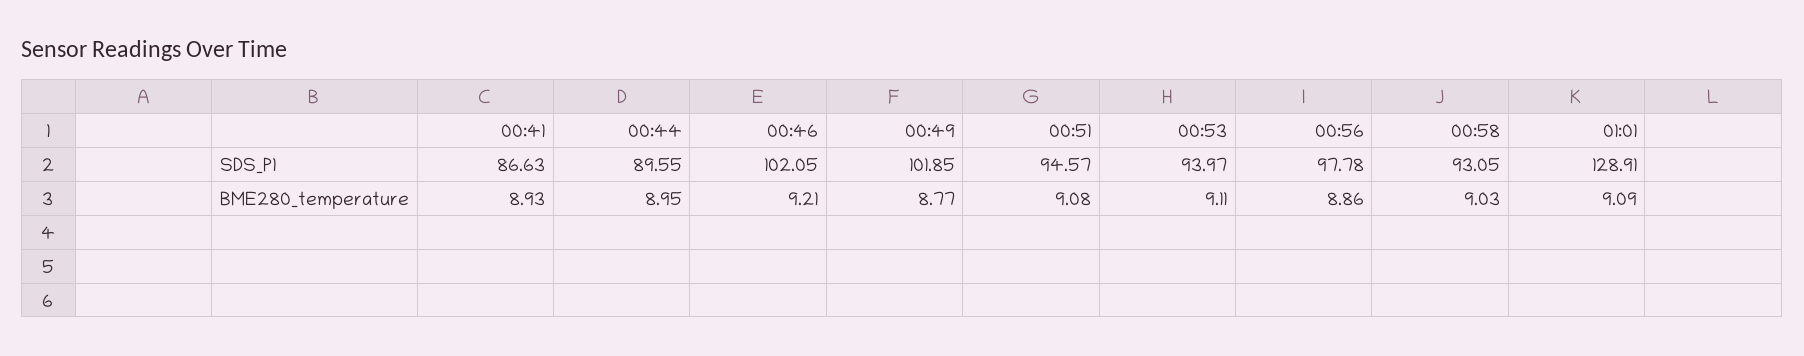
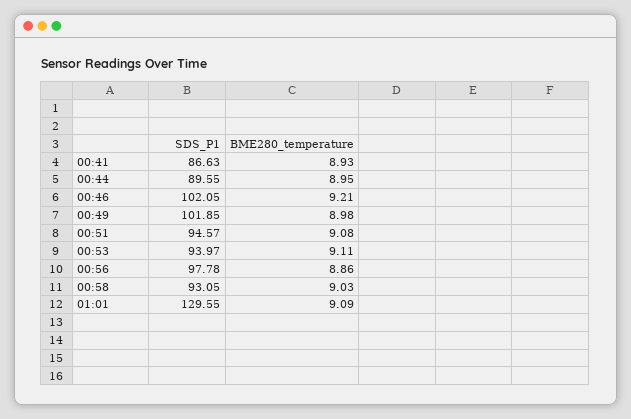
  {
    "00:41": {
      "SDS_P1": 86.63,
      "BME280_temperature": 8.93
    },
    "00:44": {
      "SDS_P1": 89.55,
      "BME280_temperature": 8.95
    },
    "00:46": {
      "SDS_P1": 102.05,
      "BME280_temperature": 9.21
    },
    "00:49": {
      "SDS_P1": 101.85,
-     "BME280_temperature": 8.77
+     "BME280_temperature": 8.98
    },
    "00:51": {
      "SDS_P1": 94.57,
      "BME280_temperature": 9.08
    },
    "00:53": {
      "SDS_P1": 93.97,
      "BME280_temperature": 9.11
    },
    "00:56": {
      "SDS_P1": 97.78,
      "BME280_temperature": 8.86
    },
    "00:58": {
      "SDS_P1": 93.05,
      "BME280_temperature": 9.03
    },
    "01:01": {
-     "SDS_P1": 128.91,
+     "SDS_P1": 129.55,
      "BME280_temperature": 9.09
    }
  }

